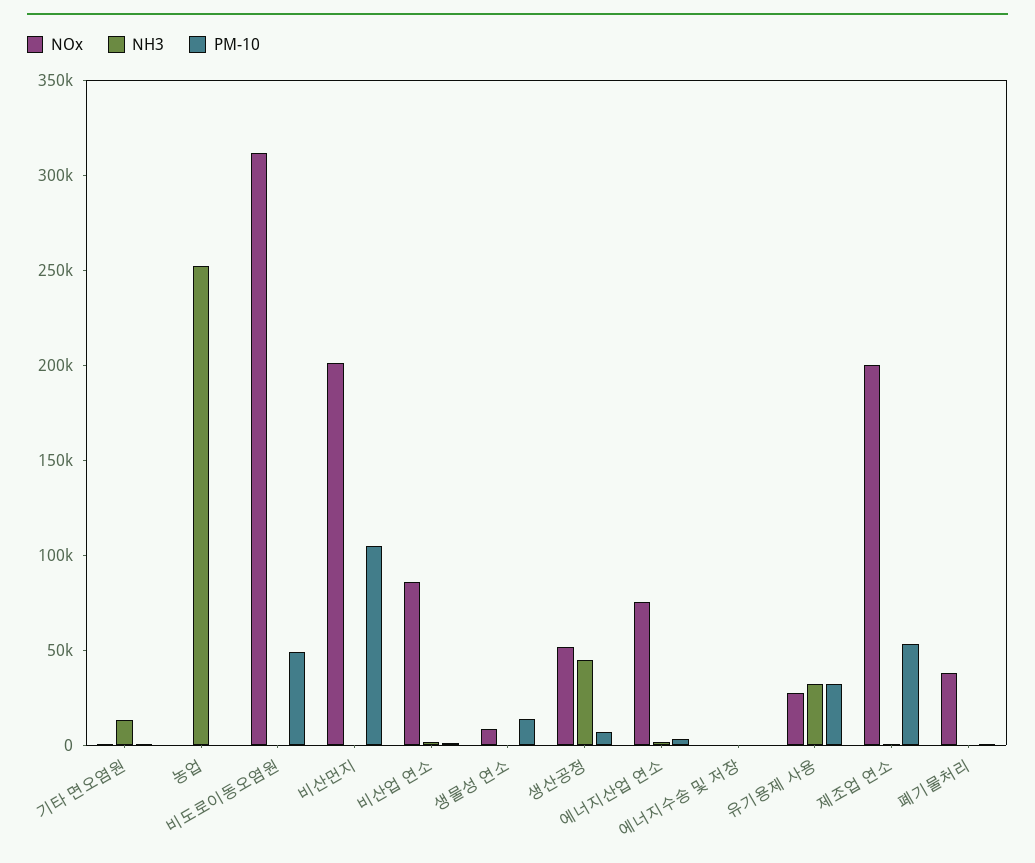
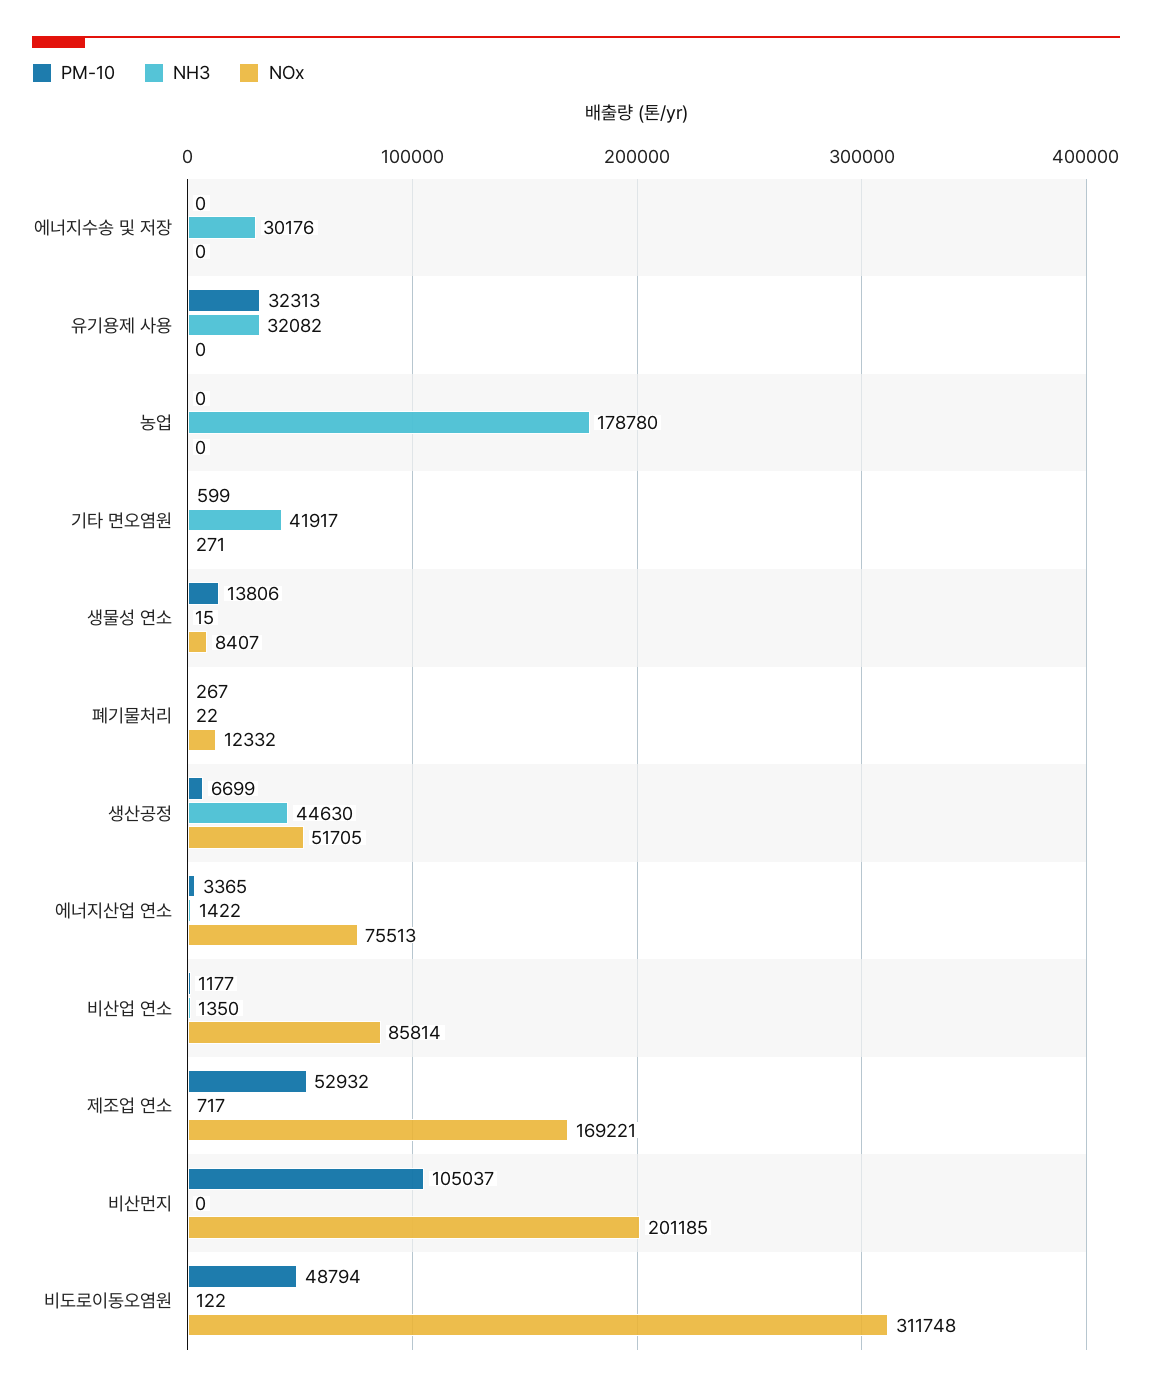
  {
    "NOx": {
      "기타 면오염원": 271,
      "농업": 0,
      "비도로이동오염원": 311748,
      "비산먼지": 201185,
      "비산업 연소": 85814,
      "생물성 연소": 8407,
      "생산공정": 51705,
      "에너지산업 연소": 75513,
      "에너지수송 및 저장": 0,
-     "유기용제 사용": 30000,
+     "유기용제 사용": 0,
-     "제조업 연소": 200000,
+     "제조업 연소": 169221,
-     "폐기물처리": 40000
+     "폐기물처리": 12332
    },
    "NH3": {
-     "기타 면오염원": 10000,
+     "기타 면오염원": 41917,
-     "농업": 250000,
+     "농업": 178780,
      "비도로이동오염원": 122,
      "비산먼지": 0,
      "비산업 연소": 1350,
      "생물성 연소": 15,
      "생산공정": 44630,
      "에너지산업 연소": 1422,
-     "에너지수송 및 저장": 0,
+     "에너지수송 및 저장": 30176,
      "유기용제 사용": 32082,
      "제조업 연소": 717,
      "폐기물처리": 22
    },
    "PM-10": {
      "기타 면오염원": 599,
      "농업": 0,
      "비도로이동오염원": 48794,
      "비산먼지": 105037,
      "비산업 연소": 1177,
      "생물성 연소": 13806,
      "생산공정": 6699,
      "에너지산업 연소": 3365,
      "에너지수송 및 저장": 0,
      "유기용제 사용": 32313,
      "제조업 연소": 52932,
      "폐기물처리": 267
    }
  }

